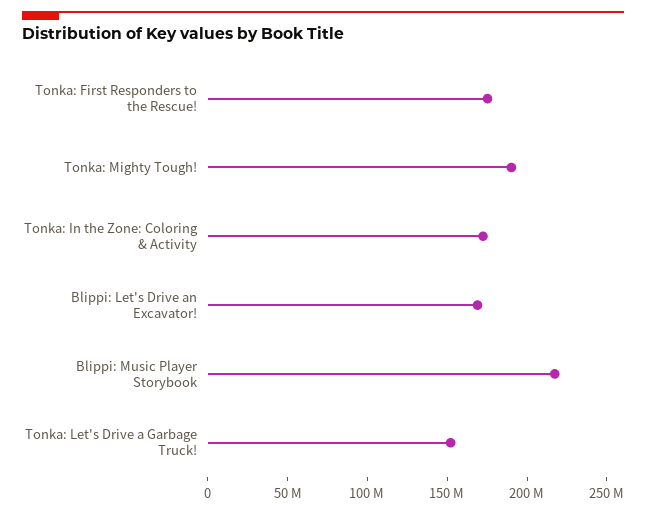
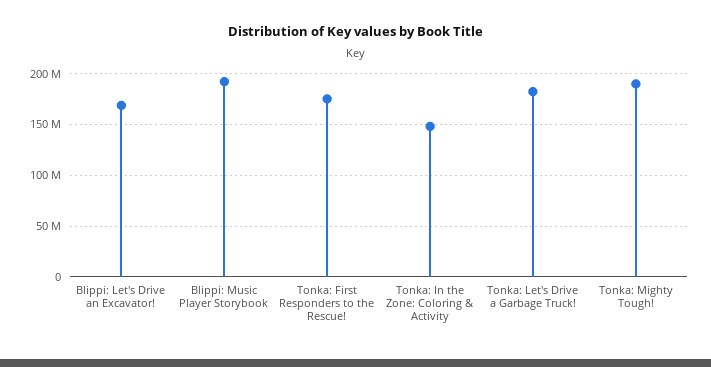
  {
    "Tonka: First Responders to the Rescue!": 180000000,
    "Tonka: Mighty Tough!": 190000000,
-   "Tonka: In the Zone: Coloring & Activity": 170000000,
+   "Tonka: In the Zone: Coloring & Activity": 150000000,
    "Blippi: Let's Drive an Excavator!": 170000000,
-   "Blippi: Music Player Storybook": 220000000,
+   "Blippi: Music Player Storybook": 190000000,
-   "Tonka: Let's Drive a Garbage Truck!": 150000000
+   "Tonka: Let's Drive a Garbage Truck!": 180000000
  }

